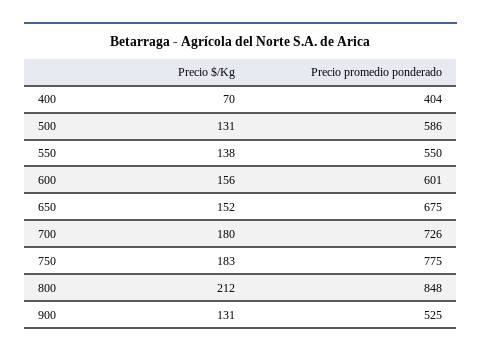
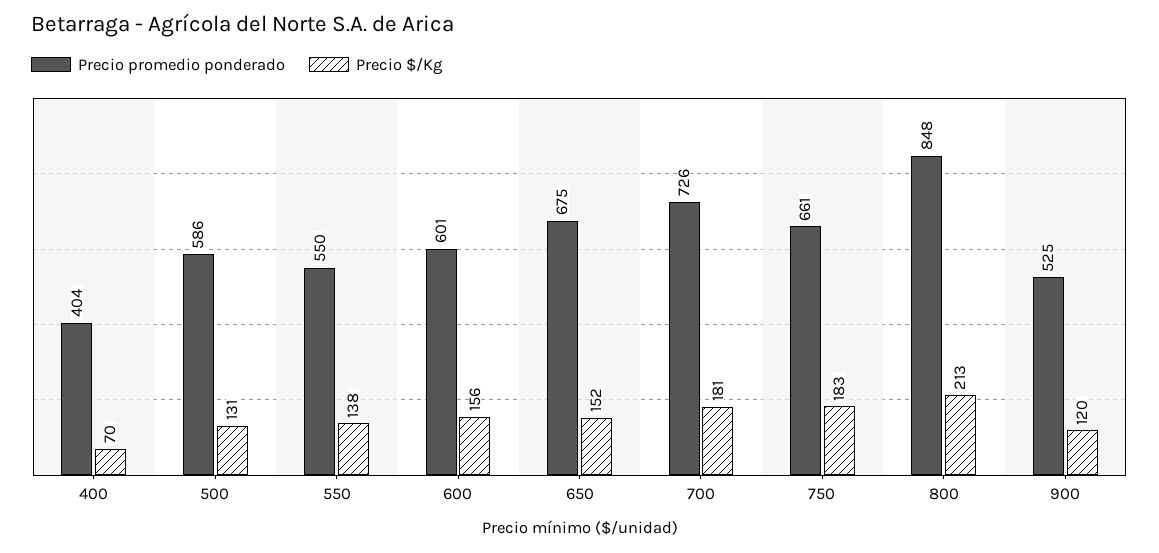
  {
    "Precio $/Kg": {
      "400": 70,
      "500": 131,
      "550": 138,
      "600": 156,
      "650": 152,
-     "700": 180,
+     "700": 181,
      "750": 183,
-     "800": 212,
+     "800": 213,
-     "900": 131
+     "900": 120
    },
    "Precio promedio ponderado": {
      "400": 404,
      "500": 586,
      "550": 550,
      "600": 601,
      "650": 675,
      "700": 726,
-     "750": 775,
+     "750": 661,
      "800": 848,
      "900": 525
    }
  }

